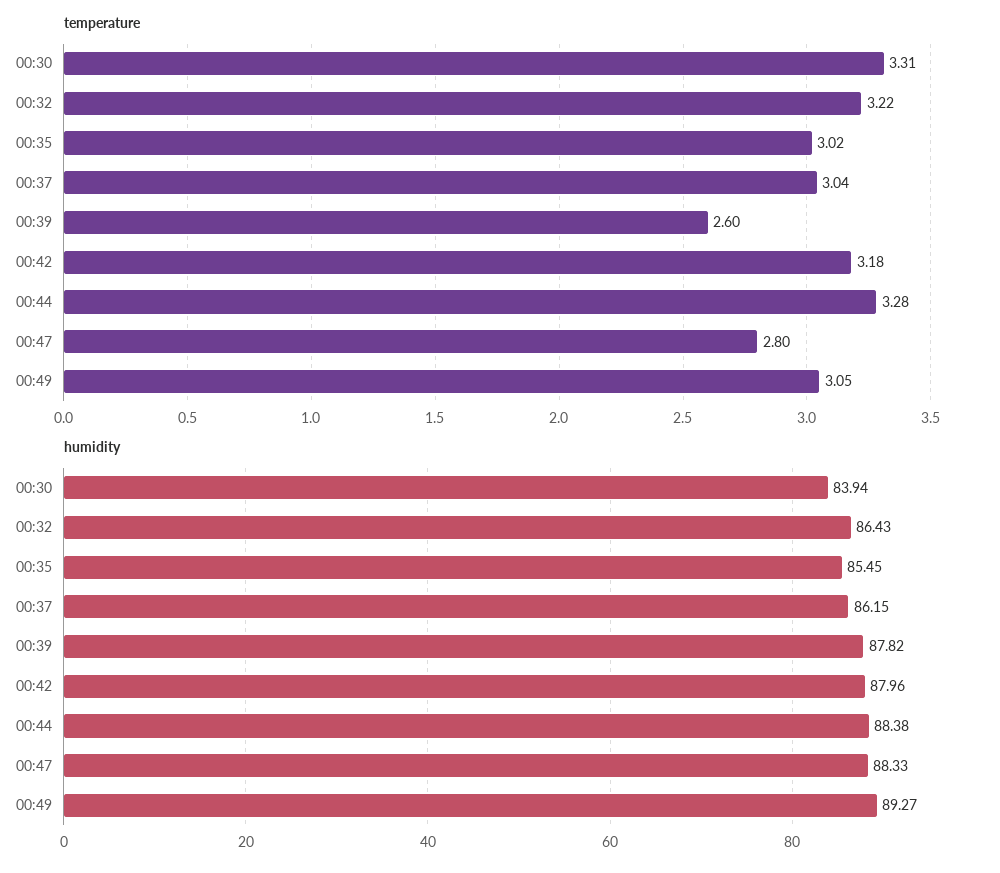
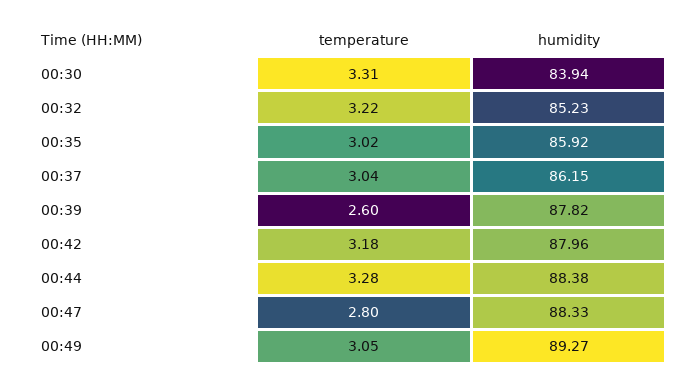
  {
    "temperature": {
      "00:30": 3.31,
      "00:32": 3.22,
      "00:35": 3.02,
      "00:37": 3.04,
      "00:39": 2.6,
      "00:42": 3.18,
      "00:44": 3.28,
      "00:47": 2.8,
      "00:49": 3.05
    },
    "humidity": {
      "00:30": 83.94,
-     "00:32": 86.43,
+     "00:32": 85.23,
-     "00:35": 85.45,
+     "00:35": 85.92,
      "00:37": 86.15,
      "00:39": 87.82,
      "00:42": 87.96,
      "00:44": 88.38,
      "00:47": 88.33,
      "00:49": 89.27
    }
  }

